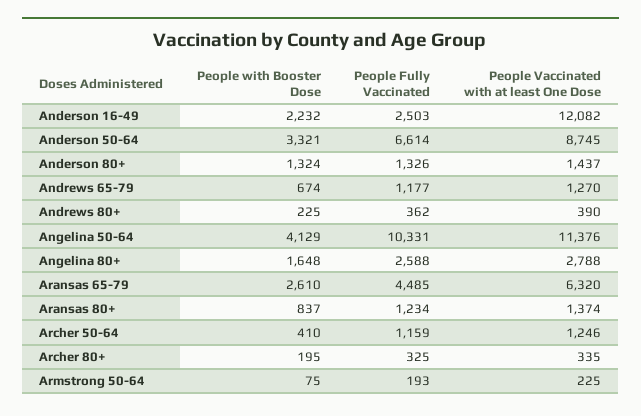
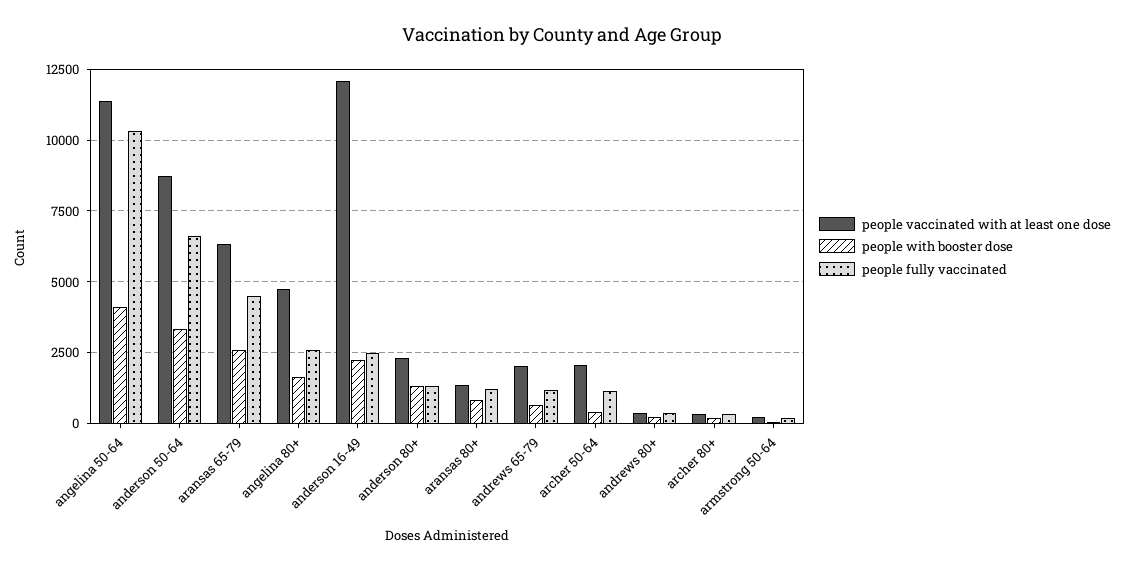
  {
    "People with Booster Dose": {
      "Anderson 16-49": 2232,
      "Anderson 50-64": 3321,
      "Anderson 80+": 1324,
      "Andrews 65-79": 674,
      "Andrews 80+": 225,
      "Angelina 50-64": 4129,
      "Angelina 80+": 1648,
      "Aransas 65-79": 2610,
      "Aransas 80+": 837,
      "Archer 50-64": 410,
      "Archer 80+": 195,
      "Armstrong 50-64": 75
    },
    "People Fully Vaccinated": {
      "Anderson 16-49": 2503,
      "Anderson 50-64": 6614,
      "Anderson 80+": 1326,
      "Andrews 65-79": 1177,
      "Andrews 80+": 362,
      "Angelina 50-64": 10331,
      "Angelina 80+": 2588,
      "Aransas 65-79": 4485,
      "Aransas 80+": 1234,
      "Archer 50-64": 1159,
      "Archer 80+": 325,
      "Armstrong 50-64": 193
    },
    "People Vaccinated with at least One Dose": {
      "Anderson 16-49": 12082,
      "Anderson 50-64": 8745,
-     "Anderson 80+": 1437,
+     "Anderson 80+": 2250,
-     "Andrews 65-79": 1270,
+     "Andrews 65-79": 2000,
      "Andrews 80+": 390,
      "Angelina 50-64": 11376,
-     "Angelina 80+": 2788,
+     "Angelina 80+": 4750,
      "Aransas 65-79": 6320,
      "Aransas 80+": 1374,
-     "Archer 50-64": 1246,
+     "Archer 50-64": 2000,
      "Archer 80+": 335,
      "Armstrong 50-64": 225
    }
  }

